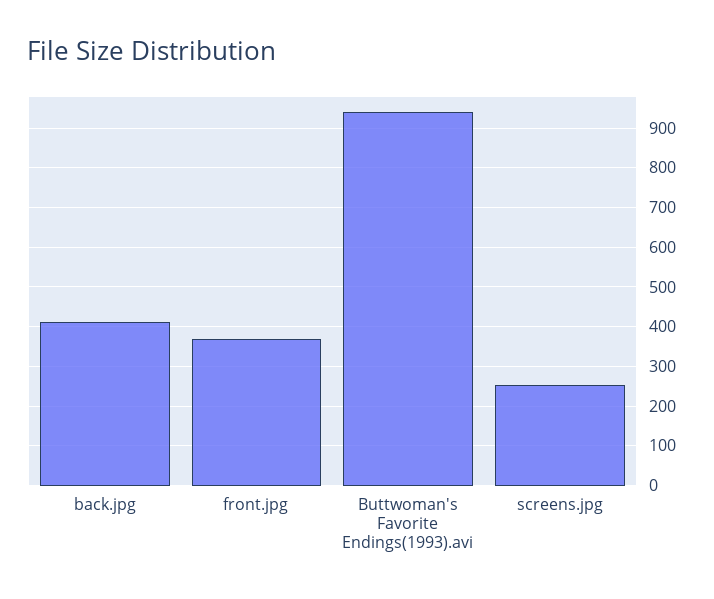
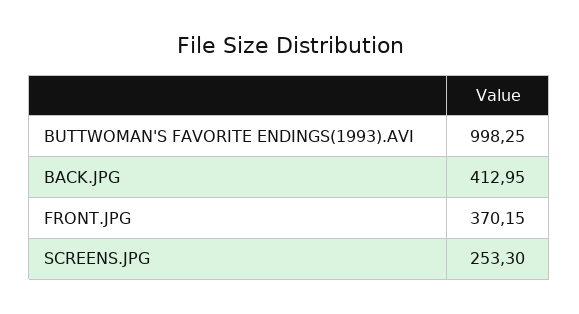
  {
    "back.jpg": 412.95,
    "front.jpg": 370.15,
-   "Buttwoman's Favorite Endings(1993).avi": 940,
+   "Buttwoman's Favorite Endings(1993).avi": 998.25,
    "screens.jpg": 253.3
  }

